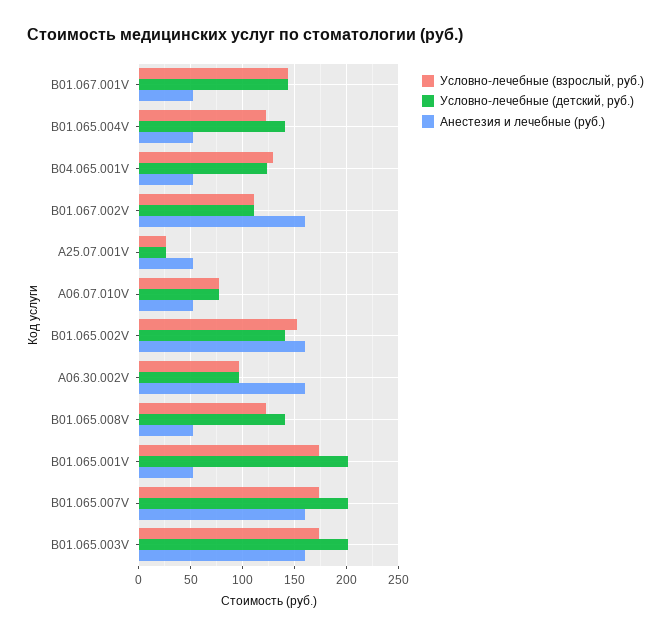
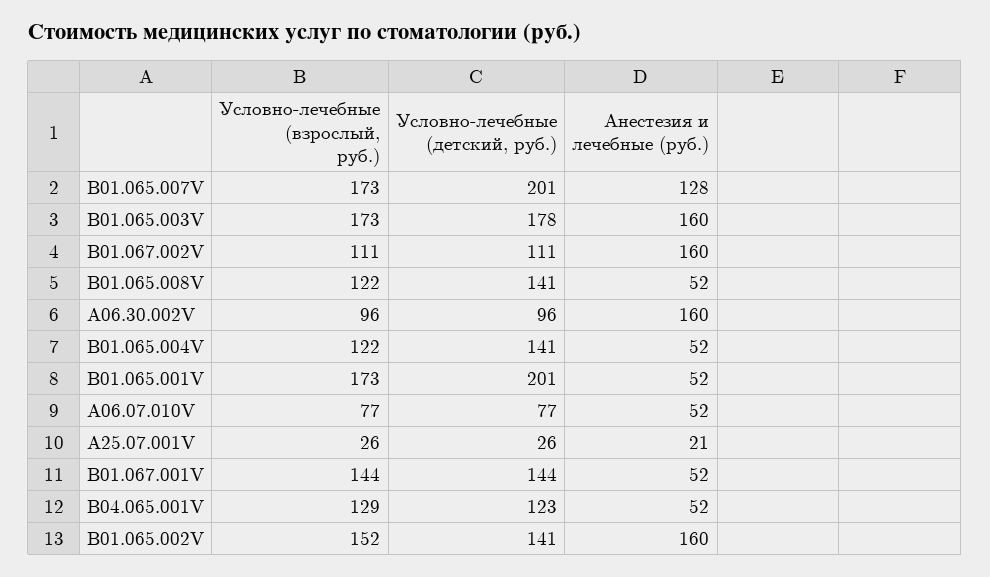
  {
    "Условно-лечебные (взрослый, руб.)": {
      "B01.067.001V": 144,
      "B01.065.004V": 122,
      "B04.065.001V": 129,
      "B01.067.002V": 111,
      "A25.07.001V": 26,
      "A06.07.010V": 77,
      "B01.065.002V": 152,
      "A06.30.002V": 96,
      "B01.065.008V": 122,
      "B01.065.001V": 173,
      "B01.065.007V": 173,
      "B01.065.003V": 173
    },
    "Условно-лечебные (детский, руб.)": {
      "B01.067.001V": 144,
      "B01.065.004V": 141,
      "B04.065.001V": 123,
      "B01.067.002V": 111,
      "A25.07.001V": 26,
      "A06.07.010V": 77,
      "B01.065.002V": 141,
      "A06.30.002V": 96,
      "B01.065.008V": 141,
      "B01.065.001V": 201,
      "B01.065.007V": 201,
-     "B01.065.003V": 200
+     "B01.065.003V": 178
    },
    "Анестезия и лечебные (руб.)": {
      "B01.067.001V": 52,
      "B01.065.004V": 52,
      "B04.065.001V": 52,
      "B01.067.002V": 160,
-     "A25.07.001V": 50,
+     "A25.07.001V": 21,
      "A06.07.010V": 52,
      "B01.065.002V": 160,
      "A06.30.002V": 160,
      "B01.065.008V": 52,
      "B01.065.001V": 52,
-     "B01.065.007V": 160,
+     "B01.065.007V": 128,
      "B01.065.003V": 160
    }
  }

